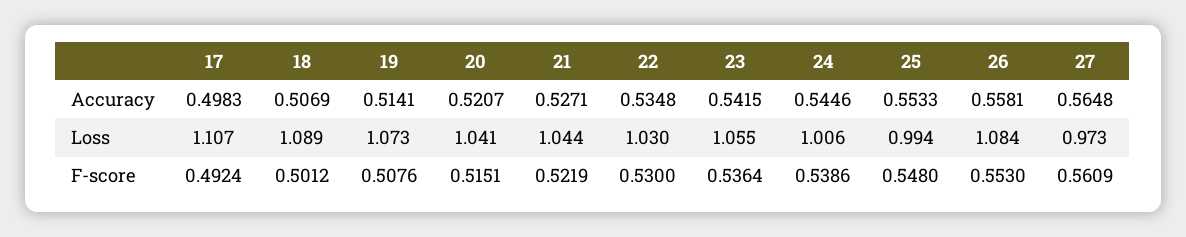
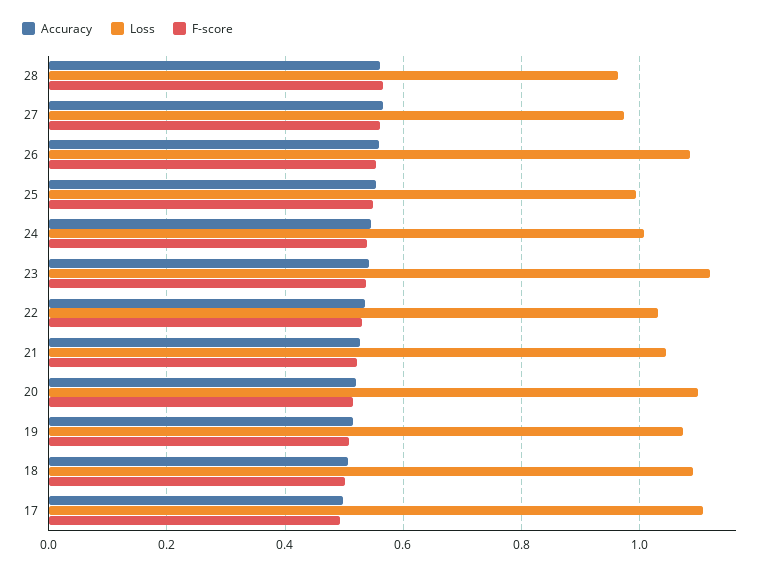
  {
    "Accuracy": {
      "17": 0.4983,
      "18": 0.5069,
      "19": 0.5141,
      "20": 0.5207,
      "21": 0.5271,
      "22": 0.5348,
      "23": 0.5415,
      "24": 0.5446,
      "25": 0.5533,
      "26": 0.5581,
-     "27": 0.5648
+     "27": 0.5648,
+     "28": 0.56
    },
    "Loss": {
      "17": 1.107,
      "18": 1.089,
      "19": 1.073,
-     "20": 1.041,
+     "20": 1.1,
      "21": 1.044,
      "22": 1.03,
-     "23": 1.055,
+     "23": 1.12,
      "24": 1.006,
      "25": 0.994,
      "26": 1.084,
-     "27": 0.973
+     "27": 0.973,
+     "28": 0.96
    },
    "F-score": {
      "17": 0.4924,
      "18": 0.5012,
      "19": 0.5076,
      "20": 0.5151,
      "21": 0.5219,
      "22": 0.53,
      "23": 0.5364,
      "24": 0.5386,
      "25": 0.548,
      "26": 0.553,
-     "27": 0.5609
+     "27": 0.5609,
+     "28": 0.56
    }
  }

